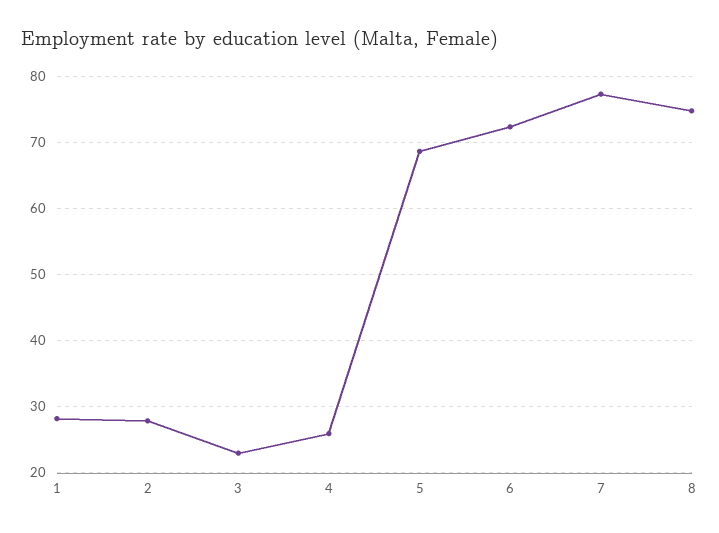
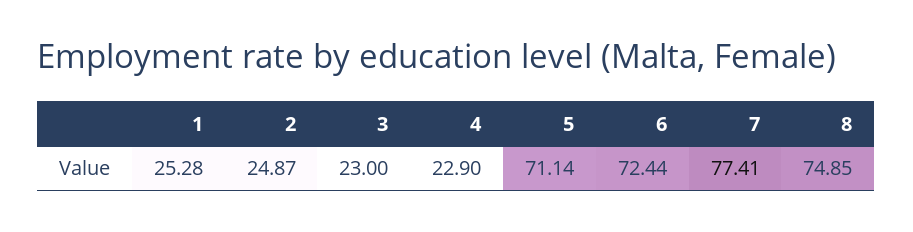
  {
-   "1": 28,
+   "1": 25.28,
-   "2": 28,
+   "2": 24.87,
    "3": 23,
-   "4": 26,
+   "4": 22.9,
-   "5": 69,
+   "5": 71.14,
    "6": 72.44,
    "7": 77.41,
    "8": 74.85
  }

